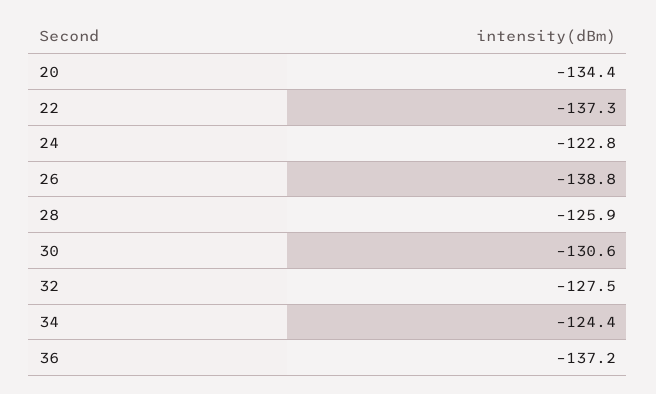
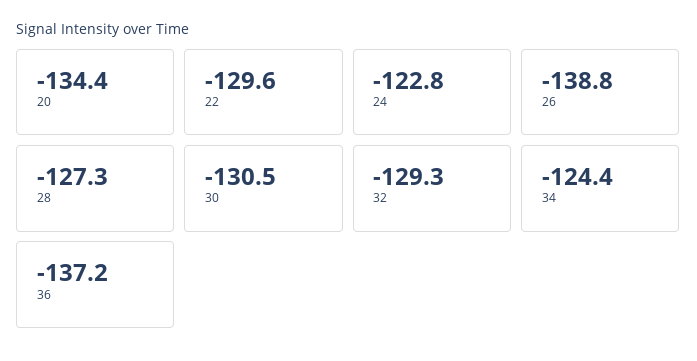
  {
    "20": -134.4,
-   "22": -137.3,
+   "22": -129.6,
    "24": -122.8,
    "26": -138.8,
-   "28": -125.9,
+   "28": -127.3,
-   "30": -130.6,
+   "30": -130.5,
-   "32": -127.5,
+   "32": -129.3,
    "34": -124.4,
    "36": -137.2
  }

